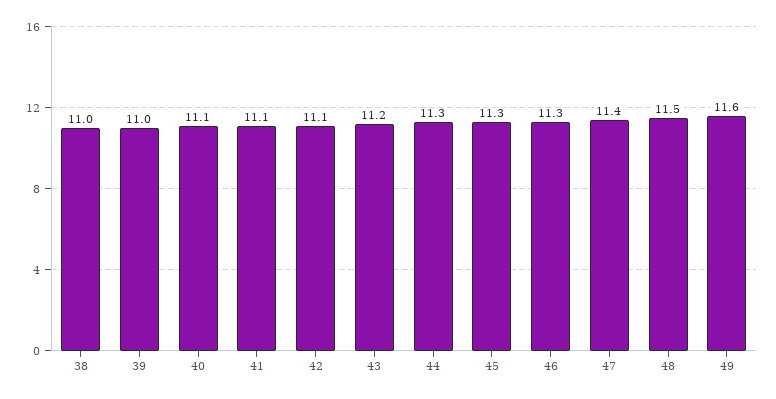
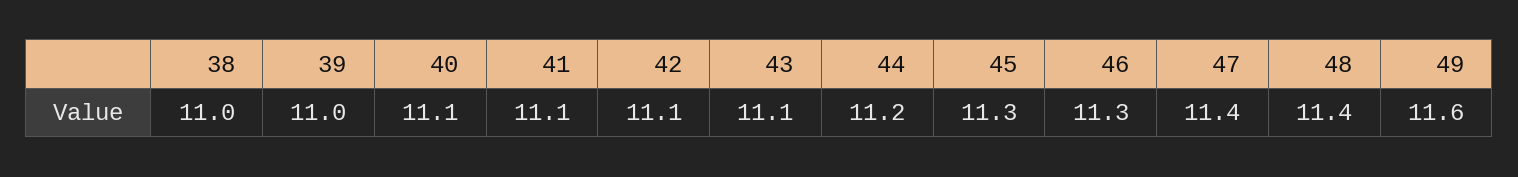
  {
    "38": 11,
    "39": 11,
    "40": 11.1,
    "41": 11.1,
    "42": 11.1,
-   "43": 11.2,
+   "43": 11.1,
-   "44": 11.3,
+   "44": 11.2,
    "45": 11.3,
    "46": 11.3,
    "47": 11.4,
-   "48": 11.5,
+   "48": 11.4,
    "49": 11.6
  }

